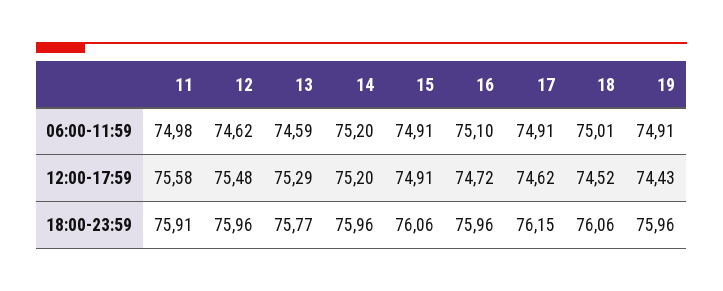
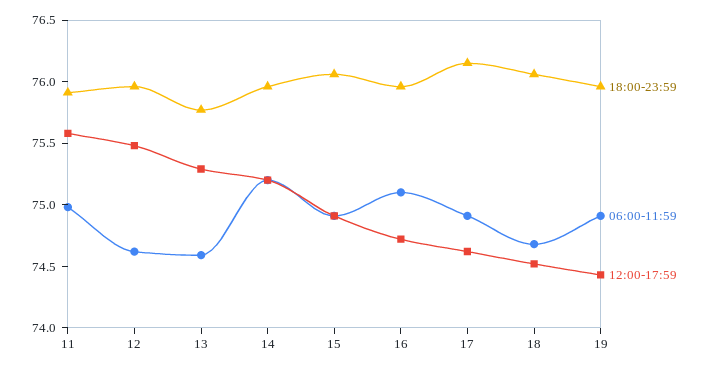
  {
    "06:00-11:59": {
      "11": 74.98,
      "12": 74.62,
      "13": 74.59,
      "14": 75.2,
      "15": 74.91,
      "16": 75.1,
      "17": 74.91,
-     "18": 75.01,
+     "18": 74.7,
      "19": 74.91
    },
    "12:00-17:59": {
      "11": 75.58,
      "12": 75.48,
      "13": 75.29,
      "14": 75.2,
      "15": 74.91,
      "16": 74.72,
      "17": 74.62,
      "18": 74.52,
      "19": 74.43
    },
    "18:00-23:59": {
      "11": 75.91,
      "12": 75.96,
      "13": 75.77,
      "14": 75.96,
      "15": 76.06,
      "16": 75.96,
      "17": 76.15,
      "18": 76.06,
      "19": 75.96
    }
  }

